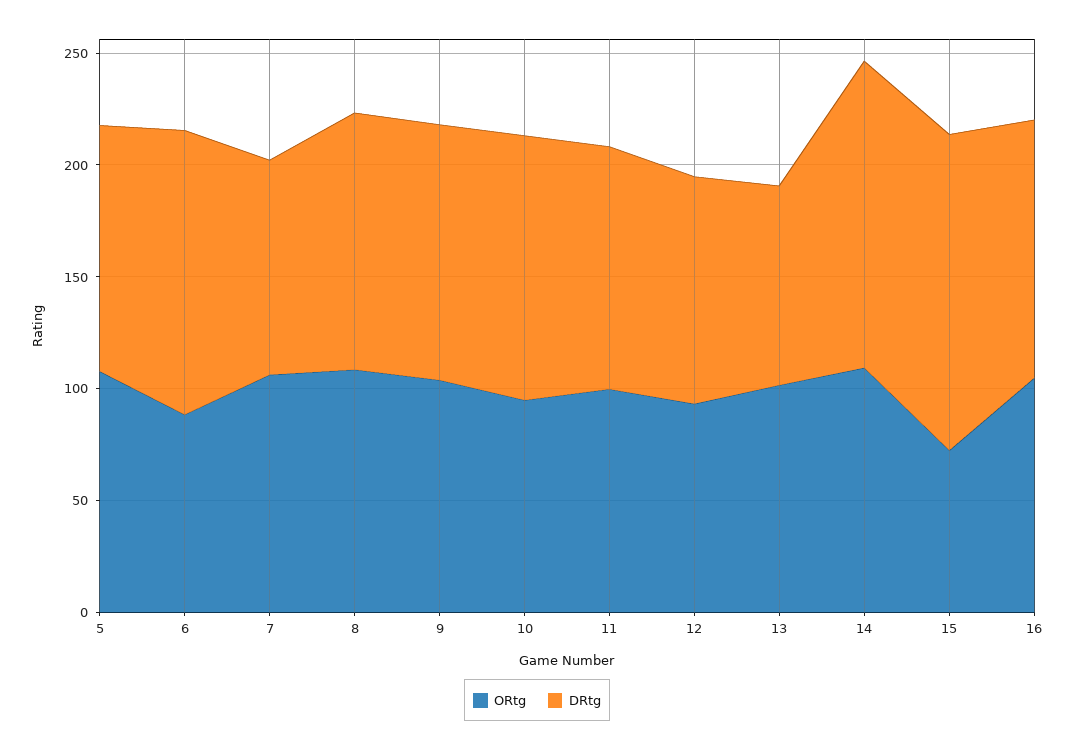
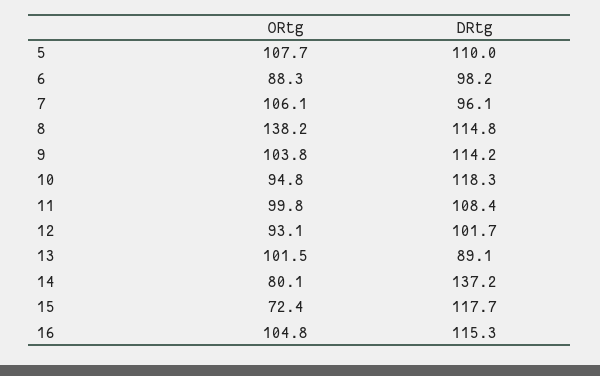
  {
    "ORtg": {
      "5": 107.7,
      "6": 88.3,
      "7": 106.1,
-     "8": 110,
+     "8": 138.2,
      "9": 103.8,
      "10": 94.8,
      "11": 99.8,
      "12": 93.1,
      "13": 101.5,
-     "14": 110,
+     "14": 80.1,
      "15": 72.4,
      "16": 104.8
    },
    "DRtg": {
      "5": 110,
-     "6": 130,
+     "6": 98.2,
      "7": 96.1,
      "8": 114.8,
      "9": 114.2,
      "10": 118.3,
      "11": 108.4,
      "12": 101.7,
      "13": 89.1,
      "14": 137.2,
-     "15": 140,
+     "15": 117.7,
      "16": 115.3
    }
  }

